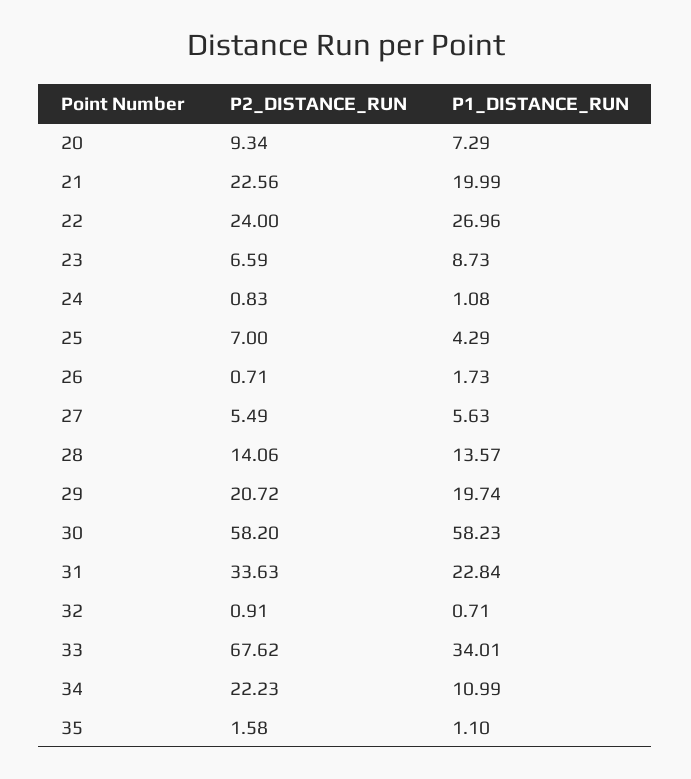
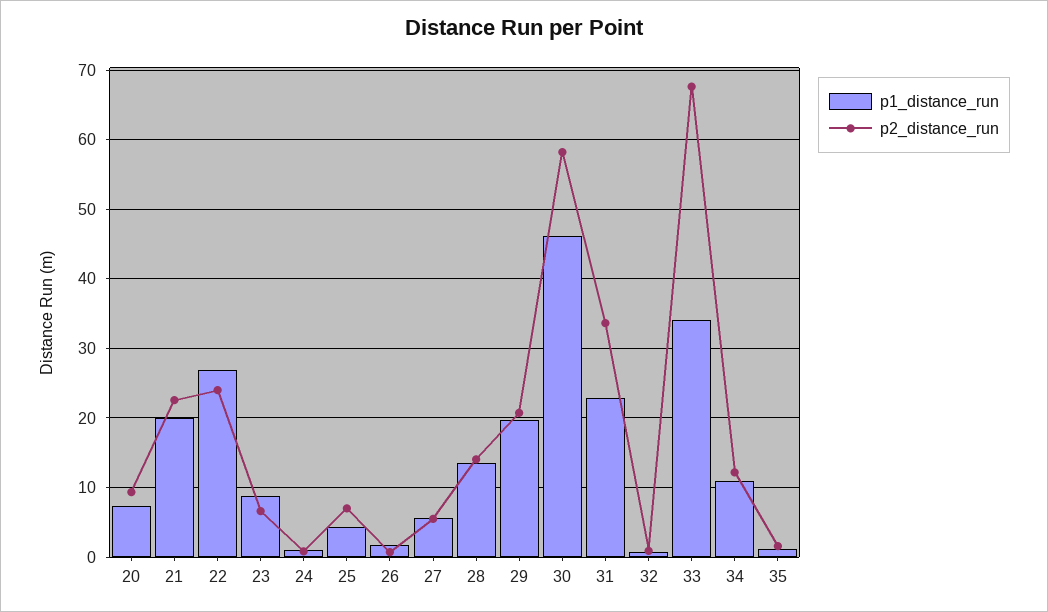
  {
    "P2_DISTANCE_RUN": {
      "20": 9.34,
      "21": 22.56,
      "22": 24,
      "23": 6.59,
      "24": 0.83,
      "25": 7,
      "26": 0.71,
      "27": 5.49,
      "28": 14.06,
      "29": 20.72,
      "30": 58.2,
      "31": 33.63,
      "32": 0.91,
      "33": 67.62,
-     "34": 22.23,
+     "34": 12,
      "35": 1.58
    },
    "P1_DISTANCE_RUN": {
      "20": 7.29,
      "21": 19.99,
      "22": 26.96,
      "23": 8.73,
      "24": 1.08,
      "25": 4.29,
      "26": 1.73,
      "27": 5.63,
      "28": 13.57,
      "29": 19.74,
-     "30": 58.23,
+     "30": 46,
      "31": 22.84,
      "32": 0.71,
      "33": 34.01,
      "34": 10.99,
      "35": 1.1
    }
  }

